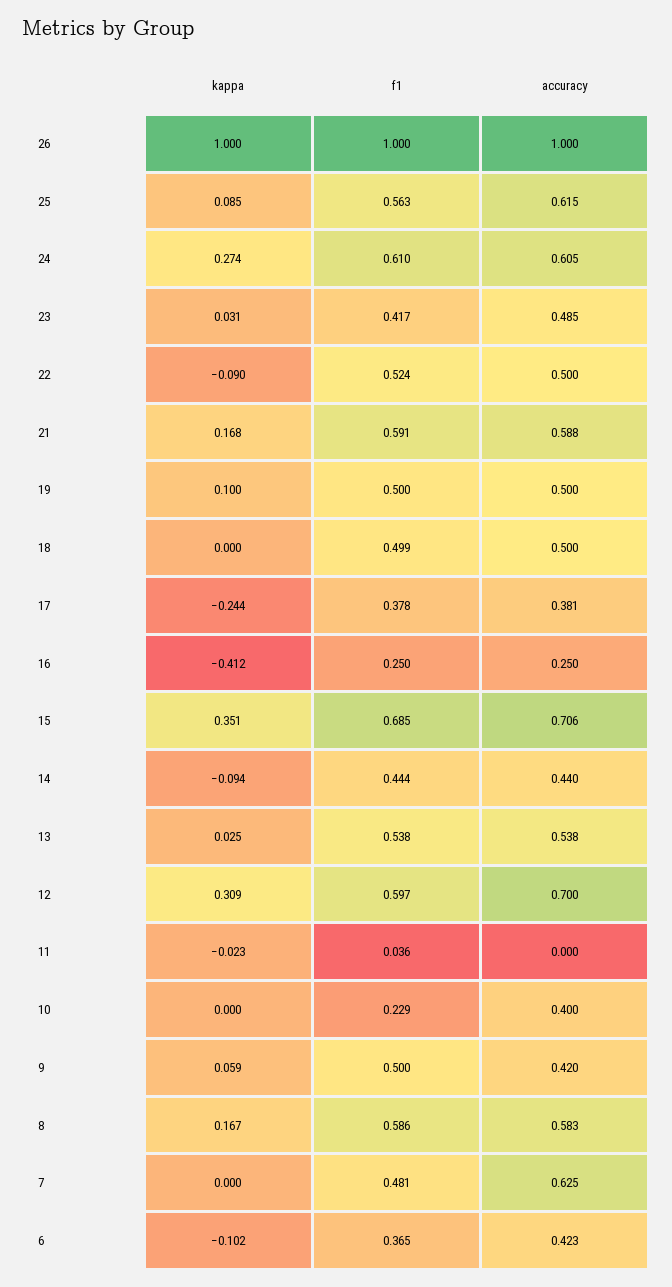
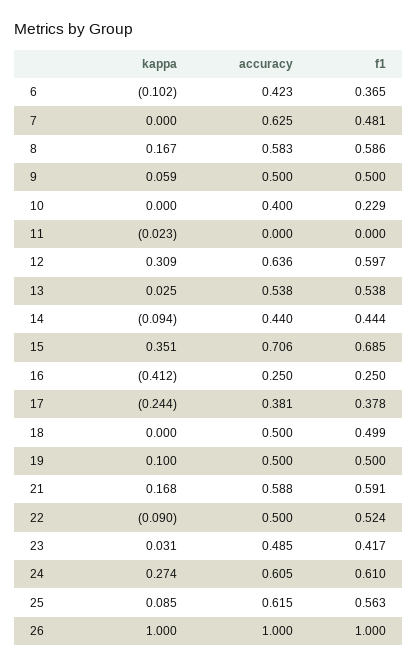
  {
    "kappa": {
      "26": 1,
      "25": 0.085,
      "24": 0.274,
      "23": 0.031,
      "22": -0.09,
      "21": 0.168,
      "19": 0.1,
      "18": 0,
      "17": -0.244,
      "16": -0.412,
      "15": 0.351,
      "14": -0.094,
      "13": 0.025,
      "12": 0.309,
      "11": -0.023,
      "10": 0,
      "9": 0.059,
      "8": 0.167,
      "7": 0,
      "6": -0.102
    },
    "f1": {
      "26": 1,
      "25": 0.563,
      "24": 0.61,
      "23": 0.417,
      "22": 0.524,
      "21": 0.591,
      "19": 0.5,
      "18": 0.499,
      "17": 0.378,
      "16": 0.25,
      "15": 0.685,
      "14": 0.444,
      "13": 0.538,
      "12": 0.597,
-     "11": 0.036,
+     "11": 0,
      "10": 0.229,
      "9": 0.5,
      "8": 0.586,
      "7": 0.481,
      "6": 0.365
    },
    "accuracy": {
      "26": 1,
      "25": 0.615,
      "24": 0.605,
      "23": 0.485,
      "22": 0.5,
      "21": 0.588,
      "19": 0.5,
      "18": 0.5,
      "17": 0.381,
      "16": 0.25,
      "15": 0.706,
      "14": 0.44,
      "13": 0.538,
-     "12": 0.7,
+     "12": 0.636,
      "11": 0,
      "10": 0.4,
-     "9": 0.42,
+     "9": 0.5,
      "8": 0.583,
      "7": 0.625,
      "6": 0.423
    }
  }

